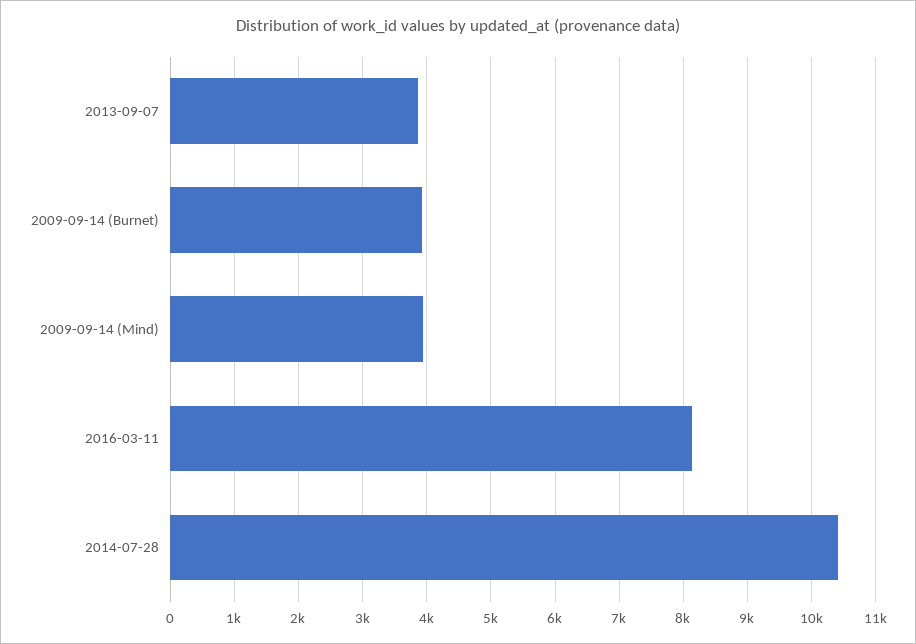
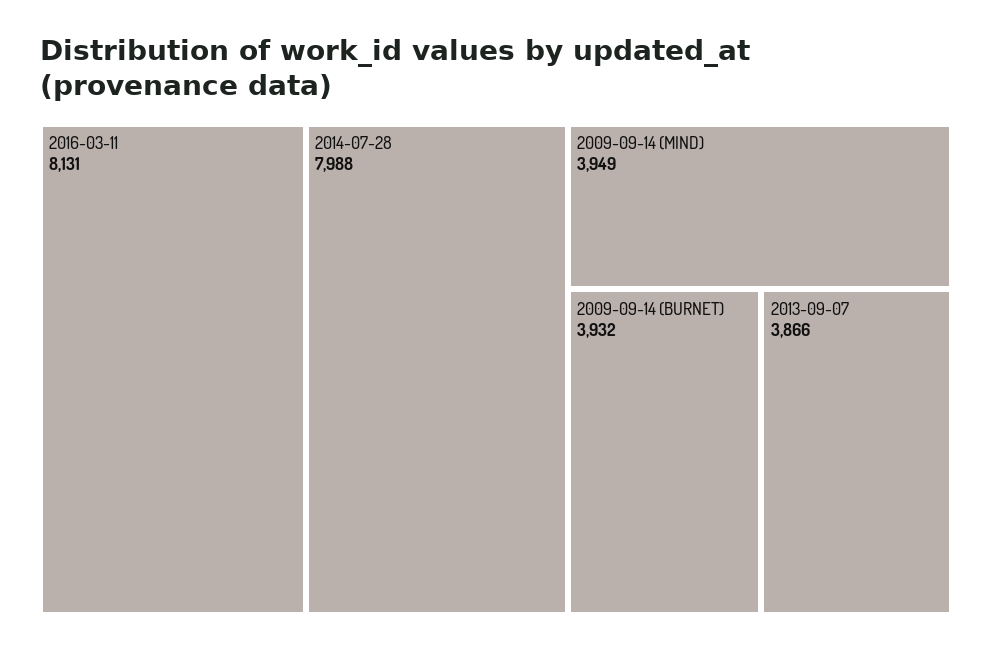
  {
    "2013-09-07": 3866,
    "2009-09-14 (Burnet)": 3932,
    "2009-09-14 (Mind)": 3949,
    "2016-03-11": 8131,
-   "2014-07-28": 10400
+   "2014-07-28": 7988
  }

